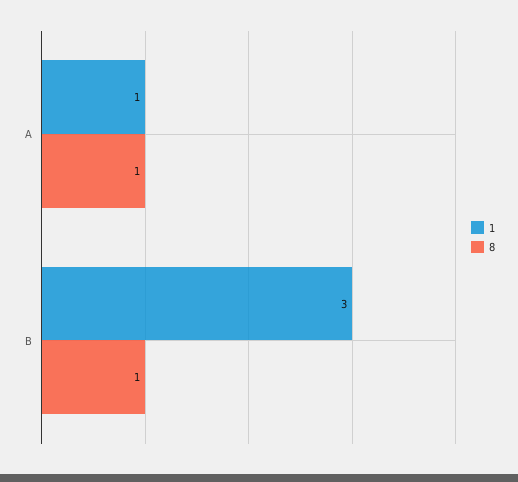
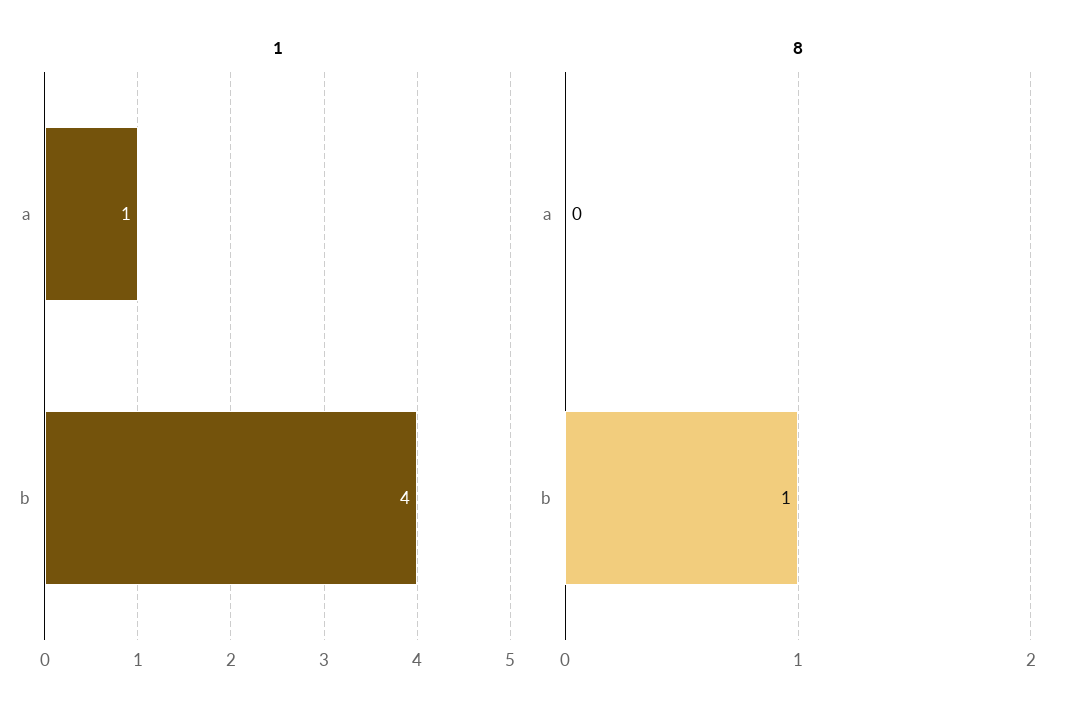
  {
    "1": {
      "A": 1,
-     "B": 3
+     "B": 4
    },
    "8": {
-     "A": 1,
+     "A": 0,
      "B": 1
    }
  }

